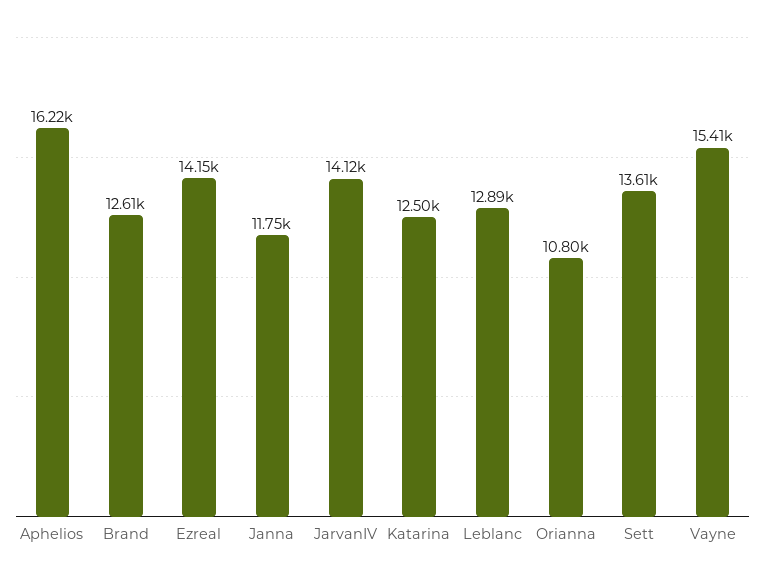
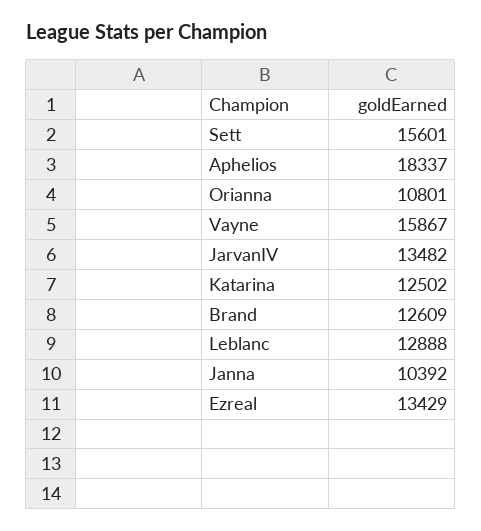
  {
-   "Aphelios": 16220,
+   "Aphelios": 18337,
    "Brand": 12609,
-   "Ezreal": 14150,
+   "Ezreal": 13429,
-   "Janna": 11750,
+   "Janna": 10392,
-   "JarvanIV": 14120,
+   "JarvanIV": 13482,
    "Katarina": 12502,
    "Leblanc": 12888,
    "Orianna": 10801,
-   "Sett": 13610,
+   "Sett": 15601,
-   "Vayne": 15410
+   "Vayne": 15867
  }

